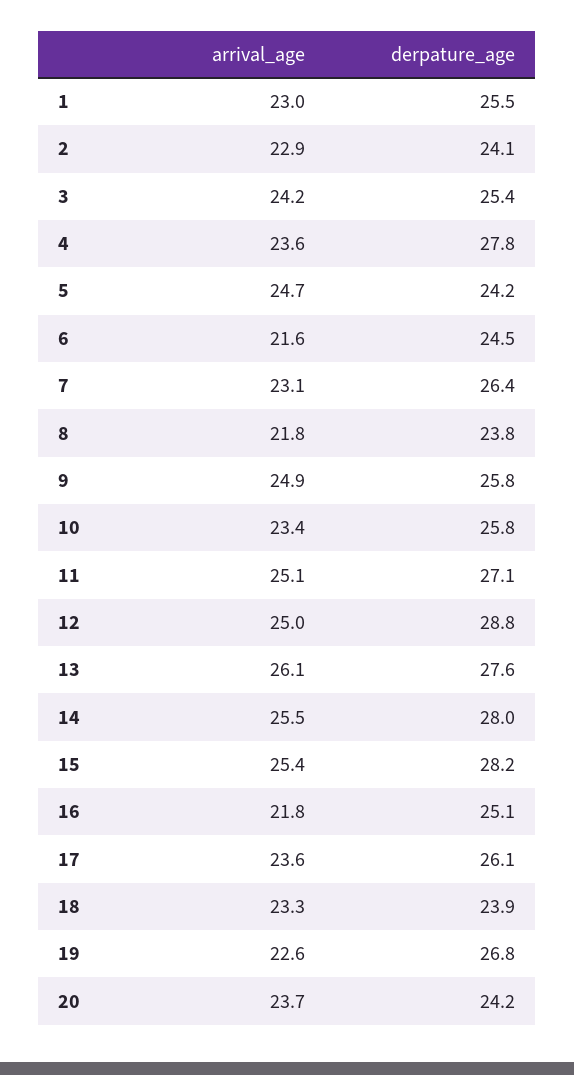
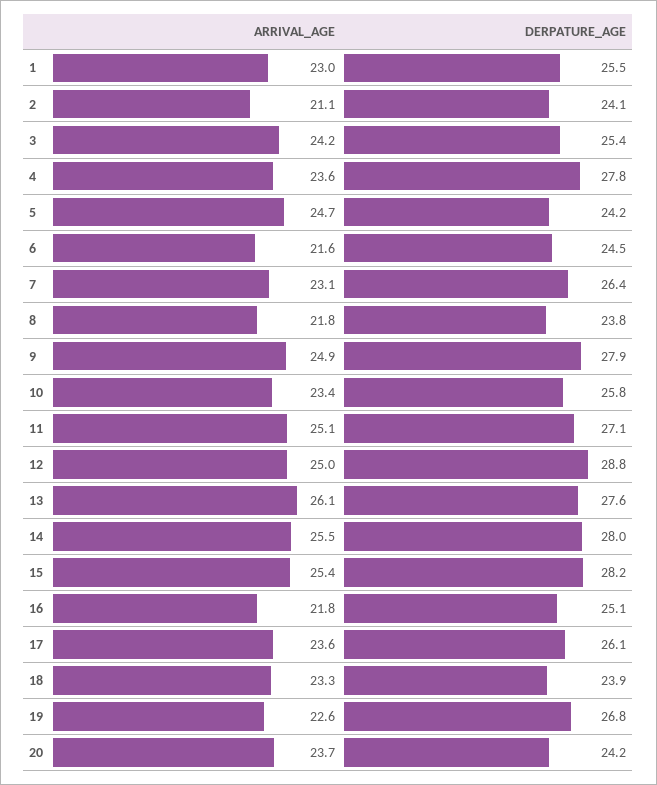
  {
    "arrival_age": {
      "1": 23,
-     "2": 22.9,
+     "2": 21.1,
      "3": 24.2,
      "4": 23.6,
      "5": 24.7,
      "6": 21.6,
      "7": 23.1,
      "8": 21.8,
      "9": 24.9,
      "10": 23.4,
      "11": 25.1,
      "12": 25,
      "13": 26.1,
      "14": 25.5,
      "15": 25.4,
      "16": 21.8,
      "17": 23.6,
      "18": 23.3,
      "19": 22.6,
      "20": 23.7
    },
    "derpature_age": {
      "1": 25.5,
      "2": 24.1,
      "3": 25.4,
      "4": 27.8,
      "5": 24.2,
      "6": 24.5,
      "7": 26.4,
      "8": 23.8,
-     "9": 25.8,
+     "9": 27.9,
      "10": 25.8,
      "11": 27.1,
      "12": 28.8,
      "13": 27.6,
      "14": 28,
      "15": 28.2,
      "16": 25.1,
      "17": 26.1,
      "18": 23.9,
      "19": 26.8,
      "20": 24.2
    }
  }

